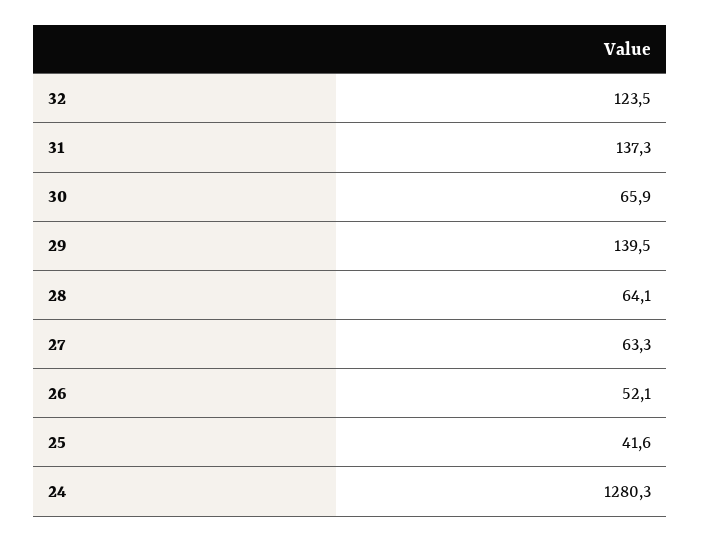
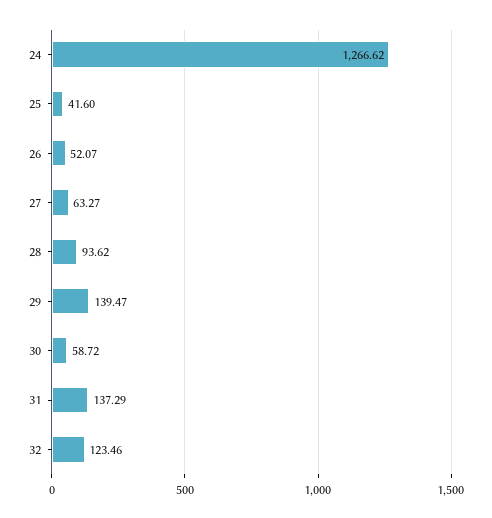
  {
    "32": 123.46,
    "31": 137.29,
-   "30": 65.9,
+   "30": 58.72,
    "29": 139.47,
-   "28": 64.1,
+   "28": 93.62,
    "27": 63.27,
    "26": 52.07,
    "25": 41.6,
-   "24": 1280.3
+   "24": 1266.62
  }

